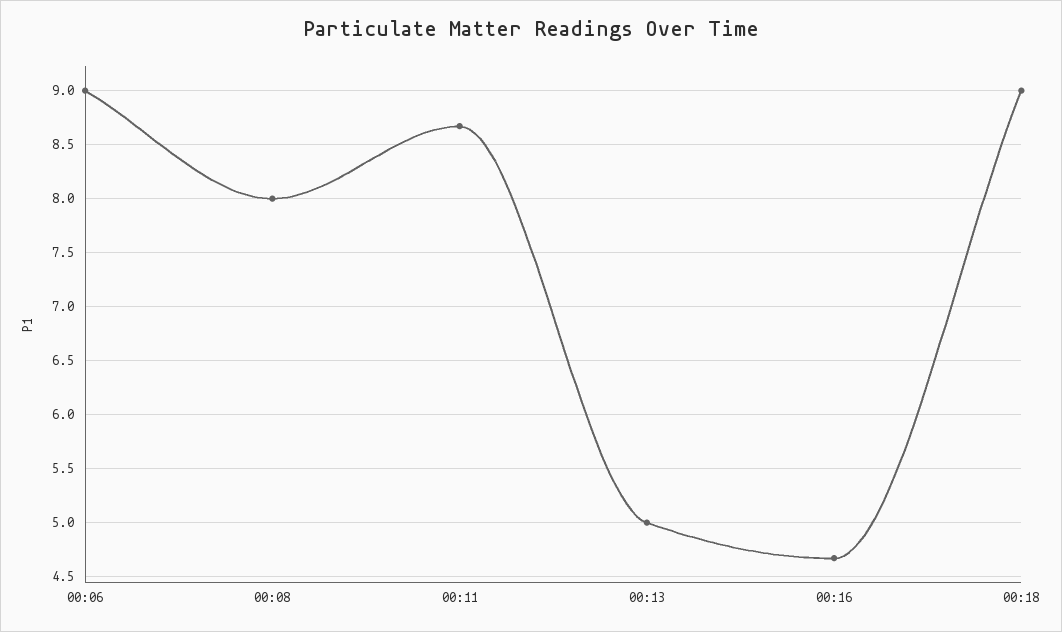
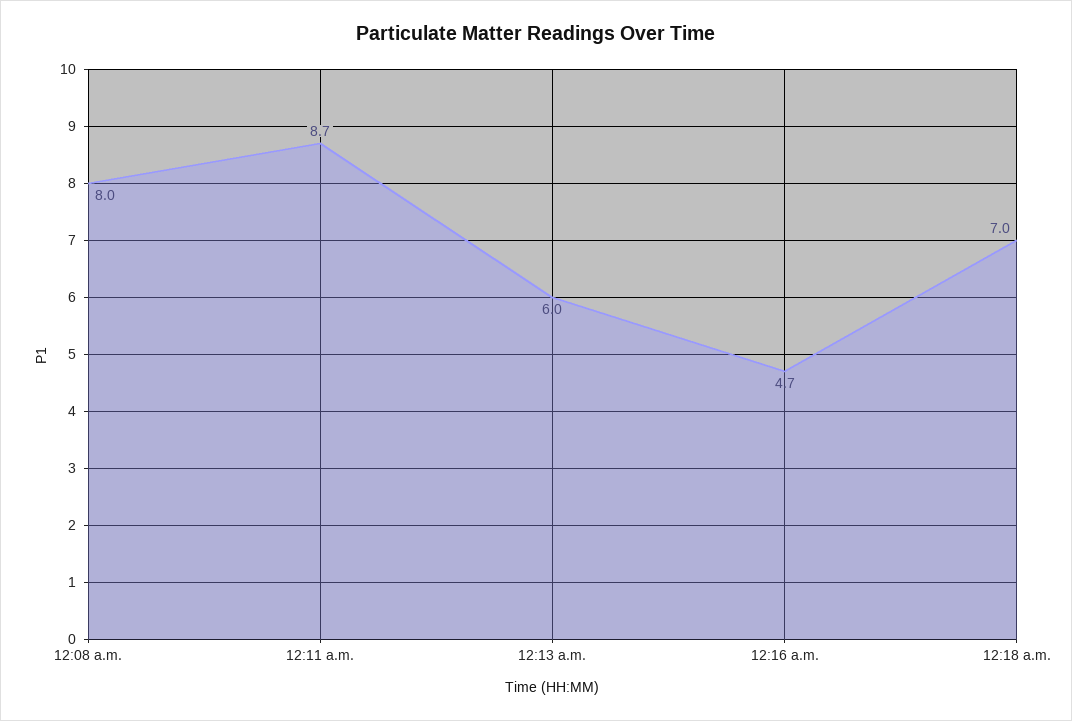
  {
-   "00:06": 9,
    "00:08": 8,
    "00:11": 8.7,
-   "00:13": 5,
+   "00:13": 6,
    "00:16": 4.7,
-   "00:18": 9
+   "00:18": 7
  }

